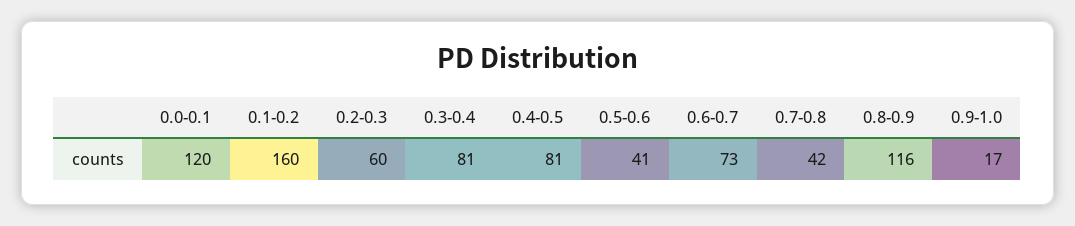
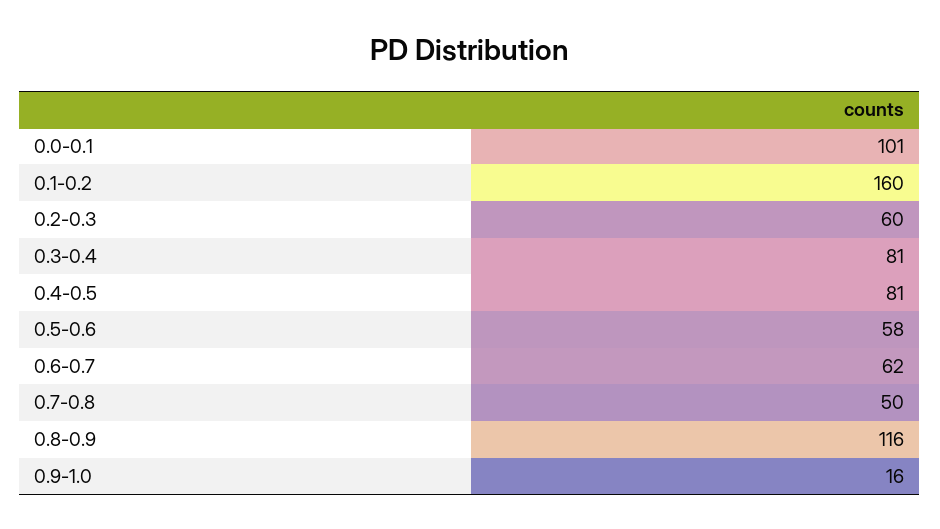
  {
-   "0.0-0.1": 120,
+   "0.0-0.1": 101,
    "0.1-0.2": 160,
    "0.2-0.3": 60,
    "0.3-0.4": 81,
    "0.4-0.5": 81,
-   "0.5-0.6": 41,
+   "0.5-0.6": 58,
-   "0.6-0.7": 73,
+   "0.6-0.7": 62,
-   "0.7-0.8": 42,
+   "0.7-0.8": 50,
    "0.8-0.9": 116,
-   "0.9-1.0": 17
+   "0.9-1.0": 16
  }

